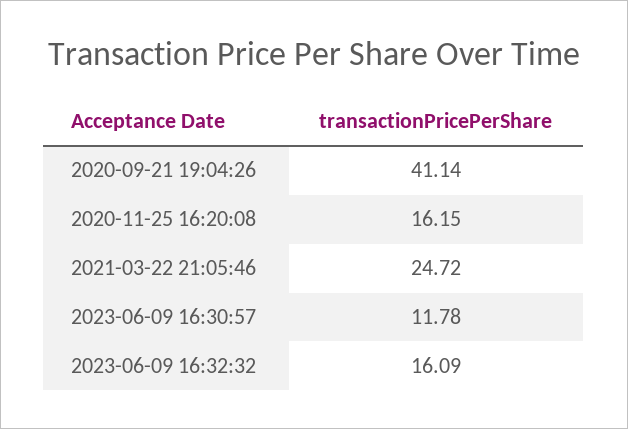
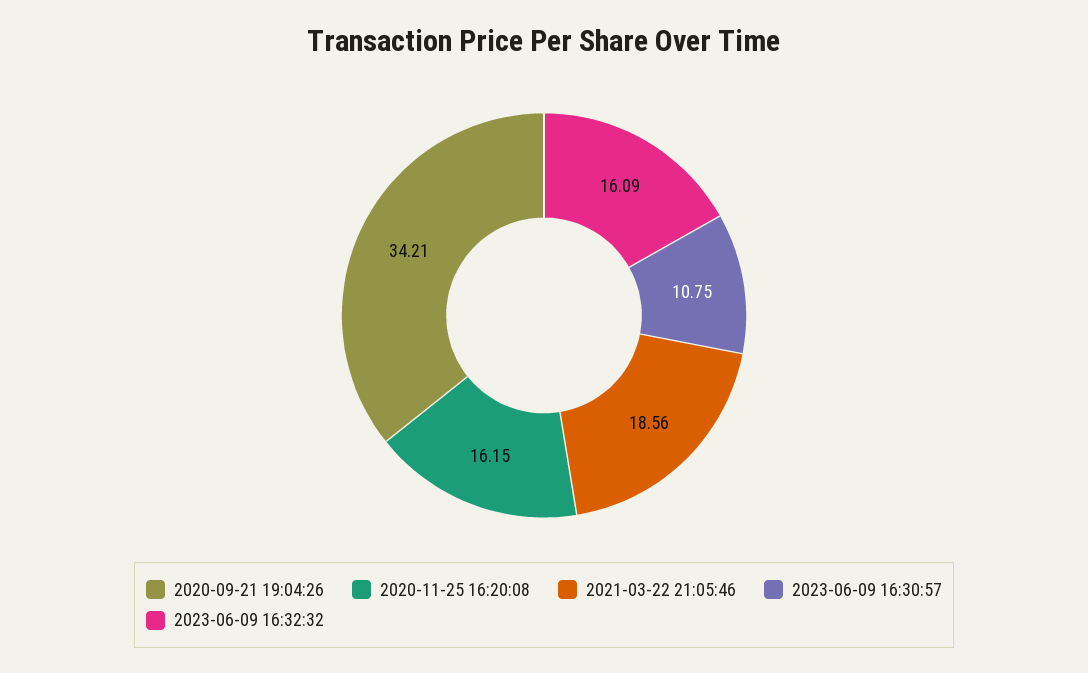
  {
-   "2020-09-21 19:04:26": 41.14,
+   "2020-09-21 19:04:26": 34.21,
    "2020-11-25 16:20:08": 16.15,
-   "2021-03-22 21:05:46": 24.72,
+   "2021-03-22 21:05:46": 18.56,
-   "2023-06-09 16:30:57": 11.78,
+   "2023-06-09 16:30:57": 10.75,
    "2023-06-09 16:32:32": 16.09
  }

